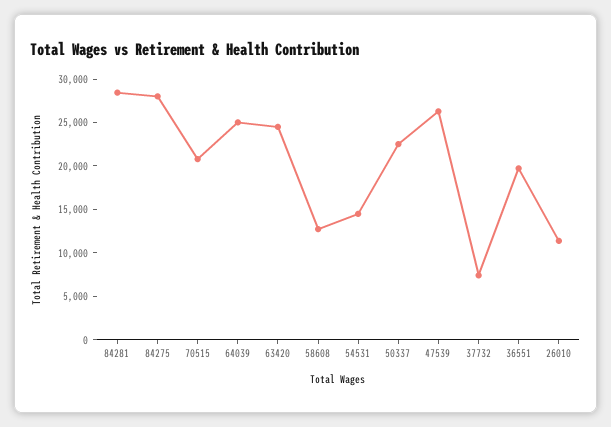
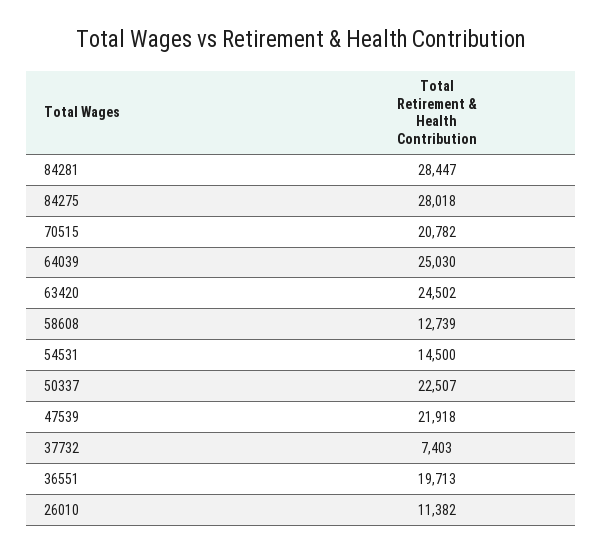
  {
    "84281": 28447,
    "84275": 28018,
    "70515": 20782,
    "64039": 25030,
    "63420": 24502,
    "58608": 12739,
    "54531": 14500,
    "50337": 22507,
-   "47539": 26000,
+   "47539": 21918,
    "37732": 7403,
    "36551": 19713,
    "26010": 11382
  }

